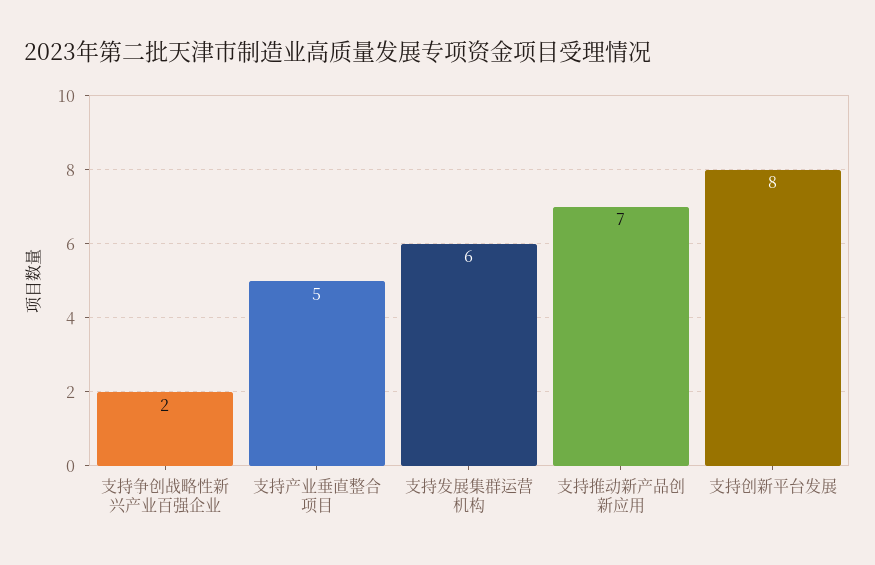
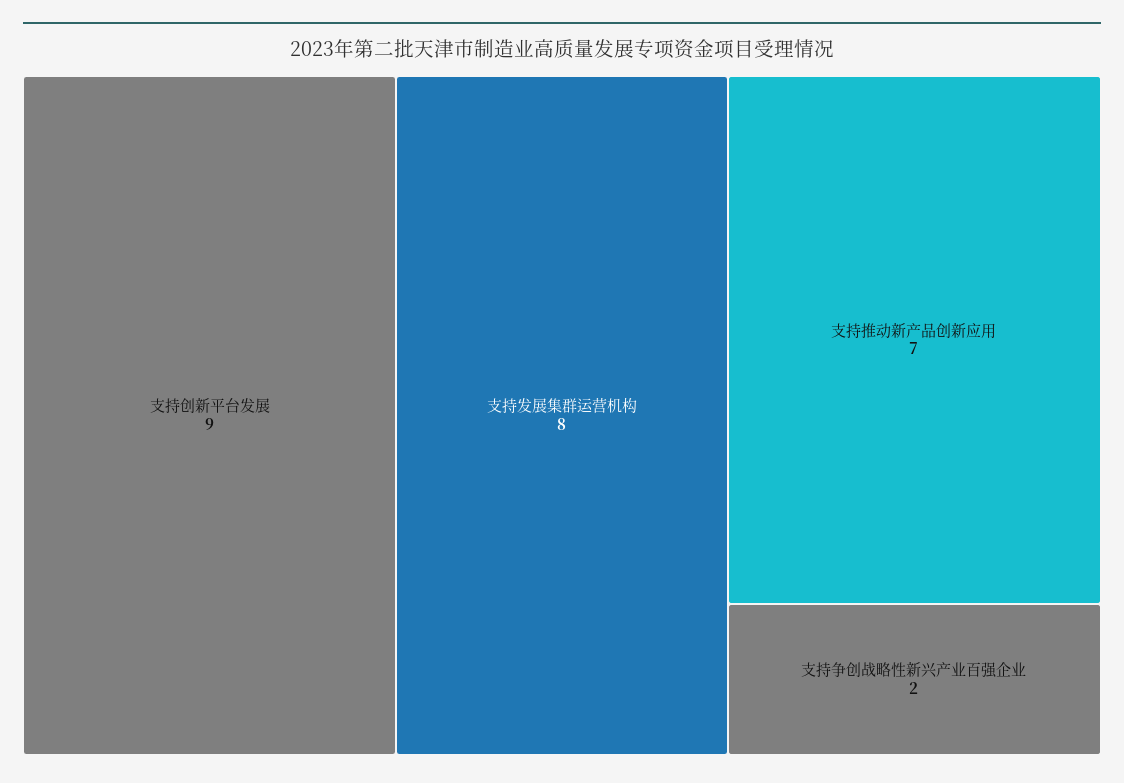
  {
    "支持争创战略性新兴产业百强企业": 2,
-   "支持产业垂直整合项目": 5,
-   "支持发展集群运营机构": 6,
+   "支持发展集群运营机构": 8,
    "支持推动新产品创新应用": 7,
-   "支持创新平台发展": 8
+   "支持创新平台发展": 9
  }

